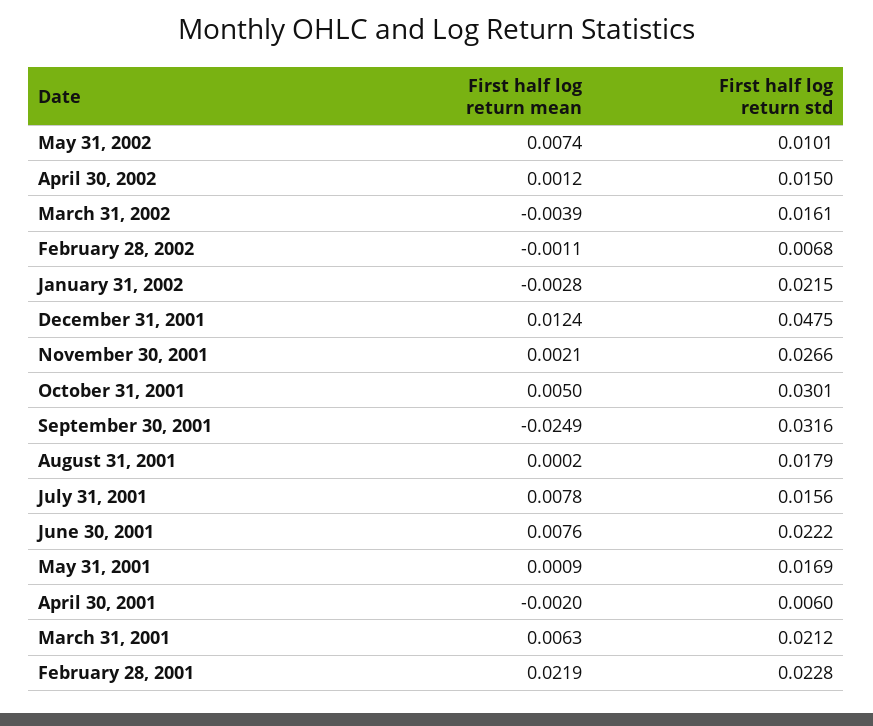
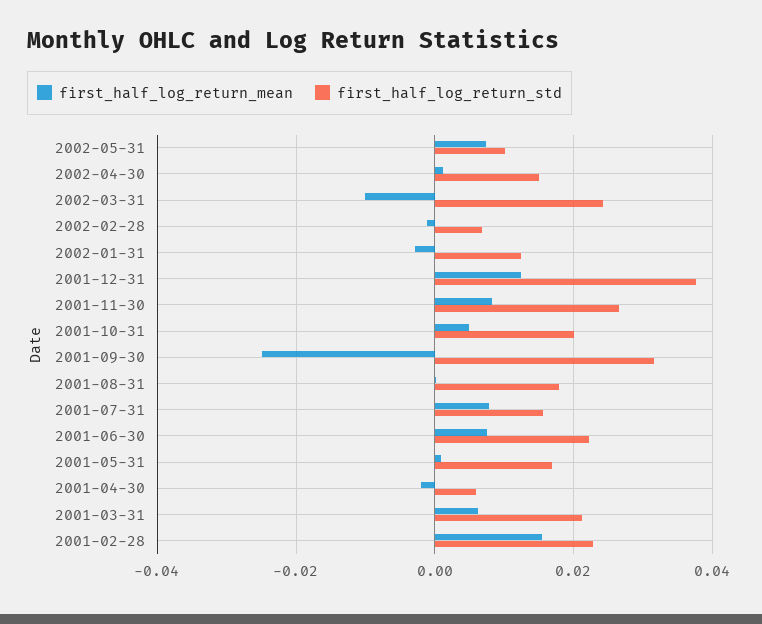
  {
    "First half log return mean": {
      "May 31, 2002": 0.0074,
      "April 30, 2002": 0.0012,
-     "March 31, 2002": -0.0039,
+     "March 31, 2002": -0.01,
      "February 28, 2002": -0.0011,
      "January 31, 2002": -0.0028,
      "December 31, 2001": 0.0124,
-     "November 30, 2001": 0.0021,
+     "November 30, 2001": 0.008,
      "October 31, 2001": 0.005,
      "September 30, 2001": -0.0249,
      "August 31, 2001": 0.0002,
      "July 31, 2001": 0.0078,
      "June 30, 2001": 0.0076,
      "May 31, 2001": 0.0009,
      "April 30, 2001": -0.002,
      "March 31, 2001": 0.0063,
-     "February 28, 2001": 0.0219
+     "February 28, 2001": 0.016
    },
    "First half log return std": {
      "May 31, 2002": 0.0101,
      "April 30, 2002": 0.015,
-     "March 31, 2002": 0.0161,
+     "March 31, 2002": 0.024,
      "February 28, 2002": 0.0068,
-     "January 31, 2002": 0.0215,
+     "January 31, 2002": 0.012,
-     "December 31, 2001": 0.0475,
+     "December 31, 2001": 0.038,
      "November 30, 2001": 0.0266,
-     "October 31, 2001": 0.0301,
+     "October 31, 2001": 0.02,
      "September 30, 2001": 0.0316,
      "August 31, 2001": 0.0179,
      "July 31, 2001": 0.0156,
      "June 30, 2001": 0.0222,
      "May 31, 2001": 0.0169,
      "April 30, 2001": 0.006,
      "March 31, 2001": 0.0212,
      "February 28, 2001": 0.0228
    }
  }

